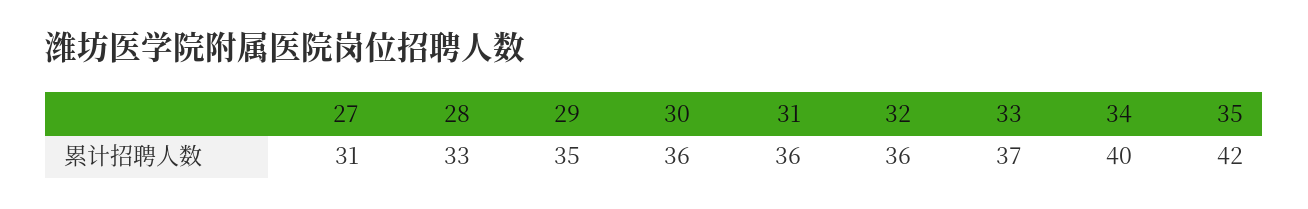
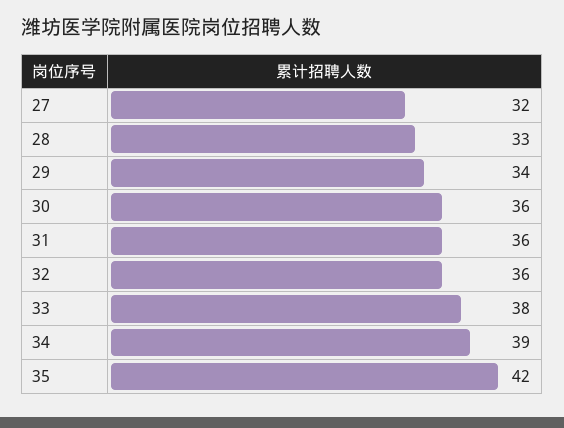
  {
-   "27": 31,
+   "27": 32,
    "28": 33,
-   "29": 35,
+   "29": 34,
    "30": 36,
    "31": 36,
    "32": 36,
-   "33": 37,
+   "33": 38,
-   "34": 40,
+   "34": 39,
    "35": 42
  }

